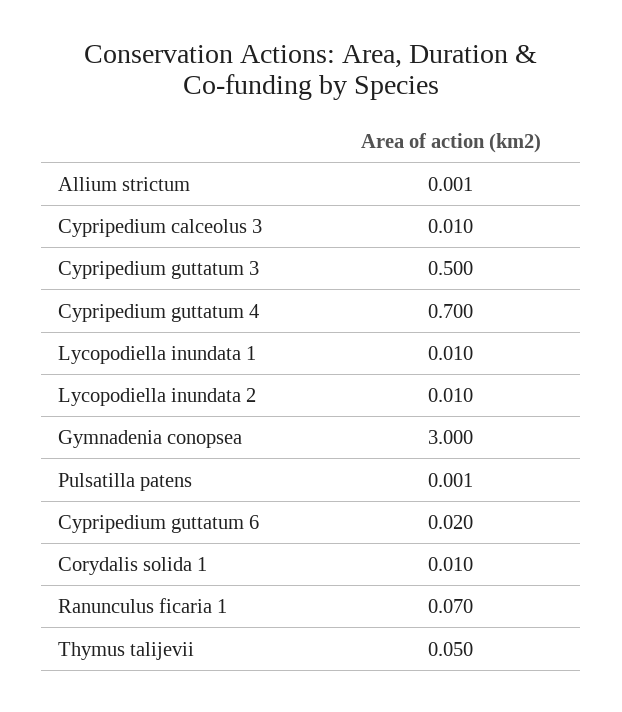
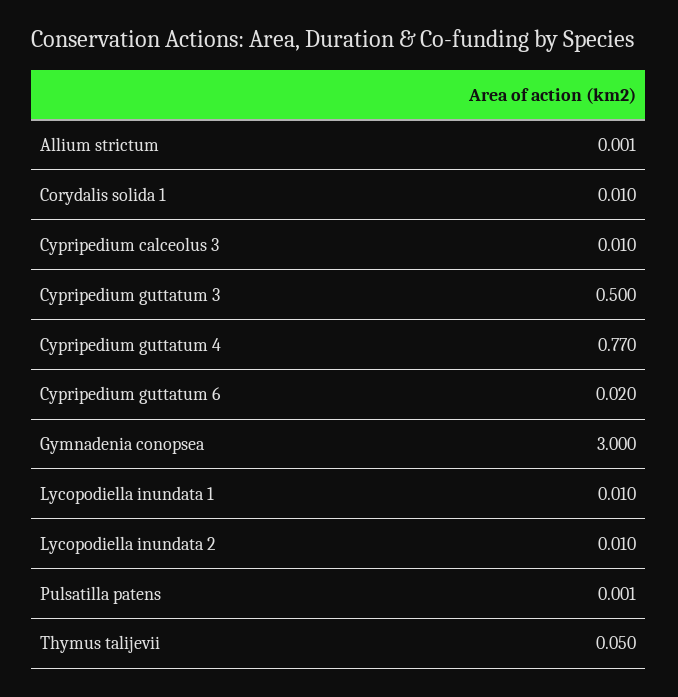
  {
    "Allium strictum": 0.001,
    "Cypripedium calceolus 3": 0.01,
    "Cypripedium guttatum 3": 0.5,
-   "Cypripedium guttatum 4": 0.7,
+   "Cypripedium guttatum 4": 0.77,
    "Lycopodiella inundata 1": 0.01,
    "Lycopodiella inundata 2": 0.01,
    "Gymnadenia conopsea": 3,
    "Pulsatilla patens": 0.001,
    "Cypripedium guttatum 6": 0.02,
    "Corydalis solida 1": 0.01,
-   "Ranunculus ficaria 1": 0.07,
    "Thymus talijevii": 0.05
  }

